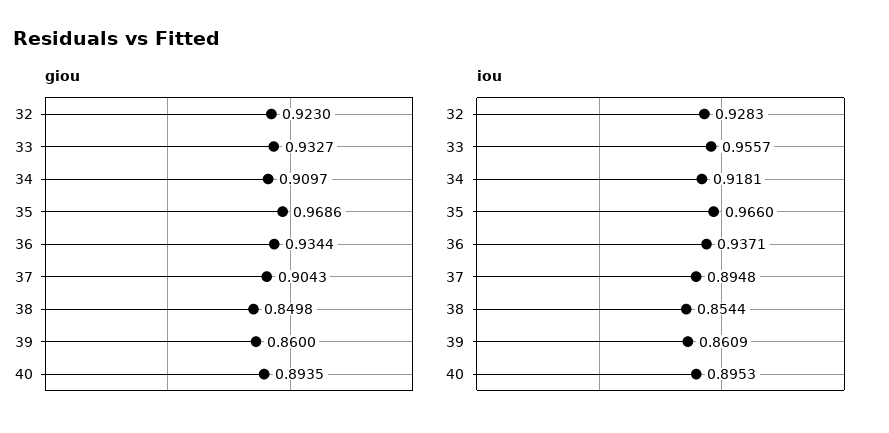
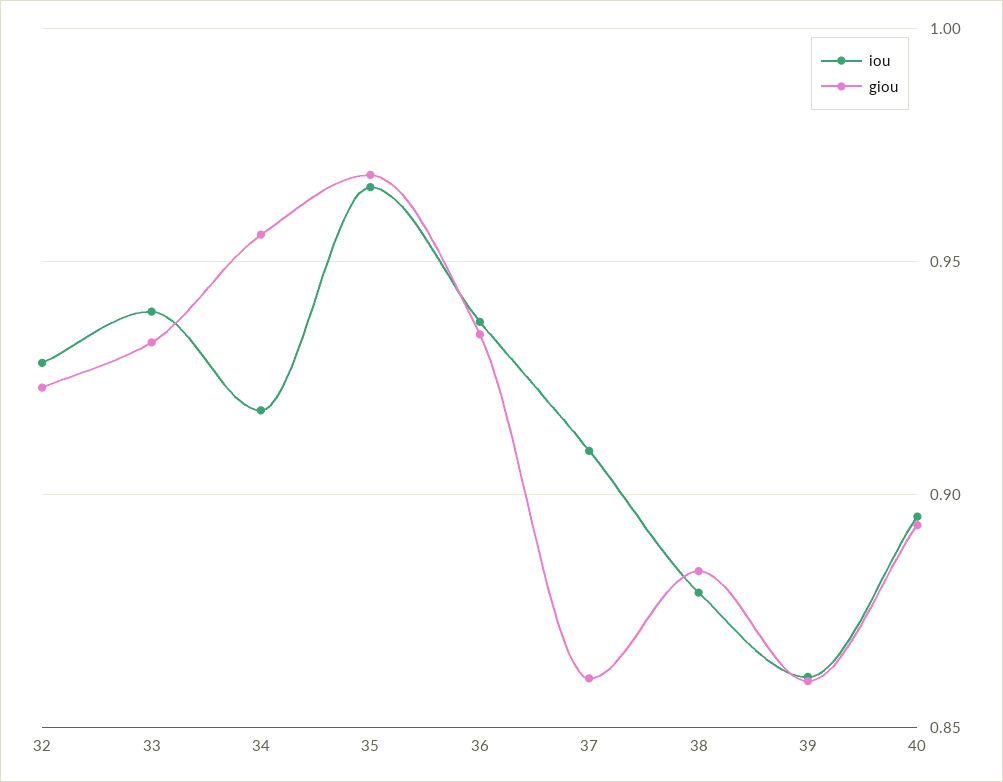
  {
    "giou": {
      "32": 0.923,
      "33": 0.9327,
-     "34": 0.9097,
+     "34": 0.955,
      "35": 0.9686,
      "36": 0.9344,
-     "37": 0.9043,
+     "37": 0.86,
-     "38": 0.8498,
+     "38": 0.885,
      "39": 0.86,
      "40": 0.8935
    },
    "iou": {
      "32": 0.9283,
-     "33": 0.9557,
+     "33": 0.94,
      "34": 0.9181,
      "35": 0.966,
      "36": 0.9371,
-     "37": 0.8948,
+     "37": 0.91,
-     "38": 0.8544,
+     "38": 0.88,
      "39": 0.8609,
      "40": 0.8953
    }
  }

